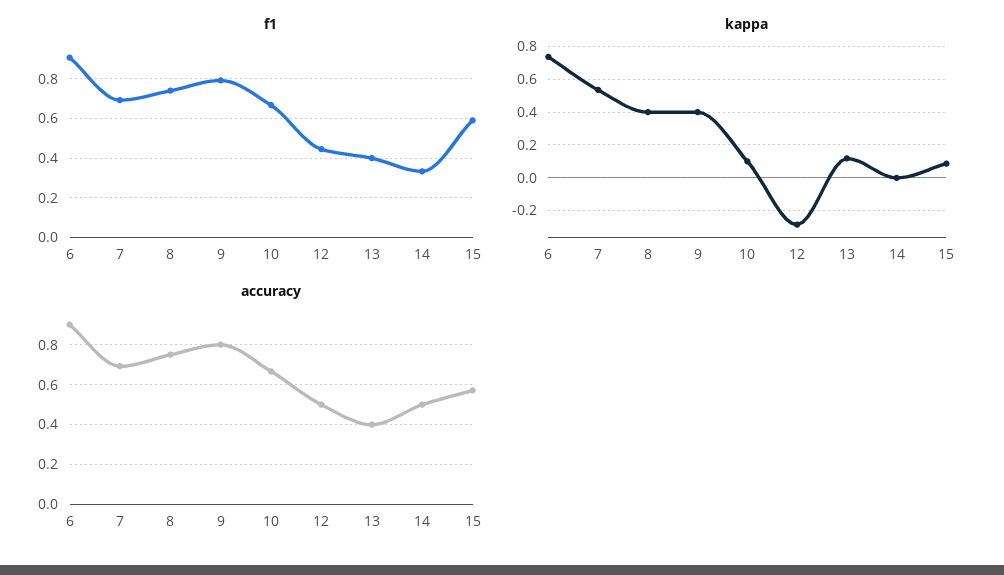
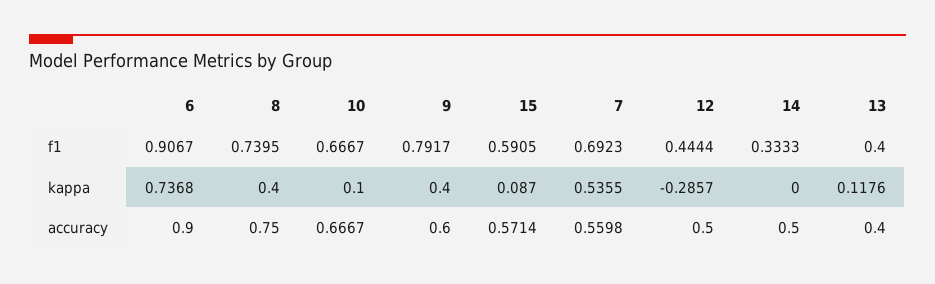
  {
    "f1": {
      "6": 0.9067,
      "7": 0.6923,
      "8": 0.7395,
      "9": 0.7917,
      "10": 0.6667,
      "12": 0.4444,
      "13": 0.4,
      "14": 0.3333,
      "15": 0.5905
    },
    "kappa": {
      "6": 0.7368,
      "7": 0.5355,
      "8": 0.4,
      "9": 0.4,
      "10": 0.1,
      "12": -0.2857,
      "13": 0.1176,
      "14": 0,
      "15": 0.087
    },
    "accuracy": {
      "6": 0.9,
-     "7": 0.7,
+     "7": 0.5598,
      "8": 0.75,
-     "9": 0.8,
+     "9": 0.6,
      "10": 0.6667,
      "12": 0.5,
      "13": 0.4,
      "14": 0.5,
      "15": 0.5714
    }
  }

